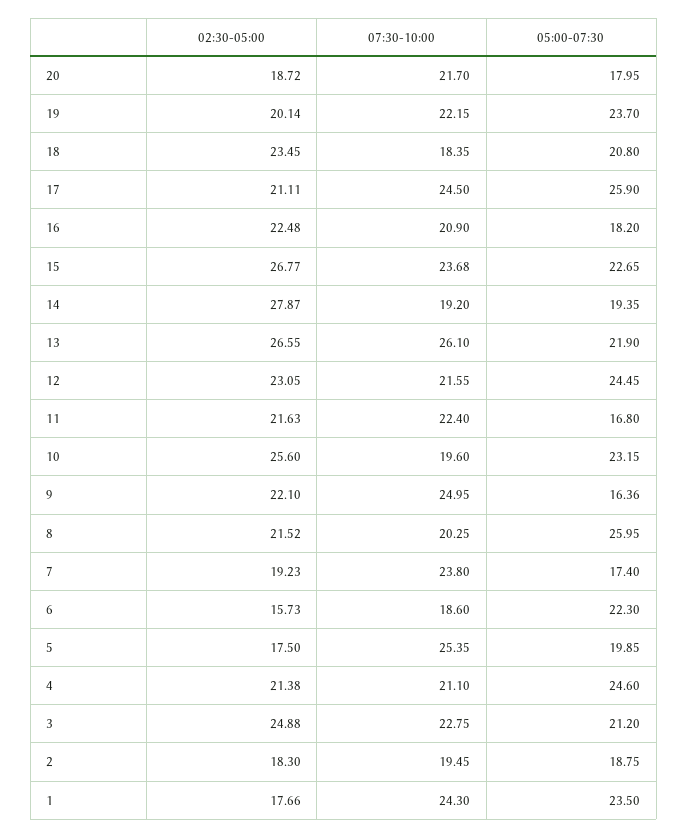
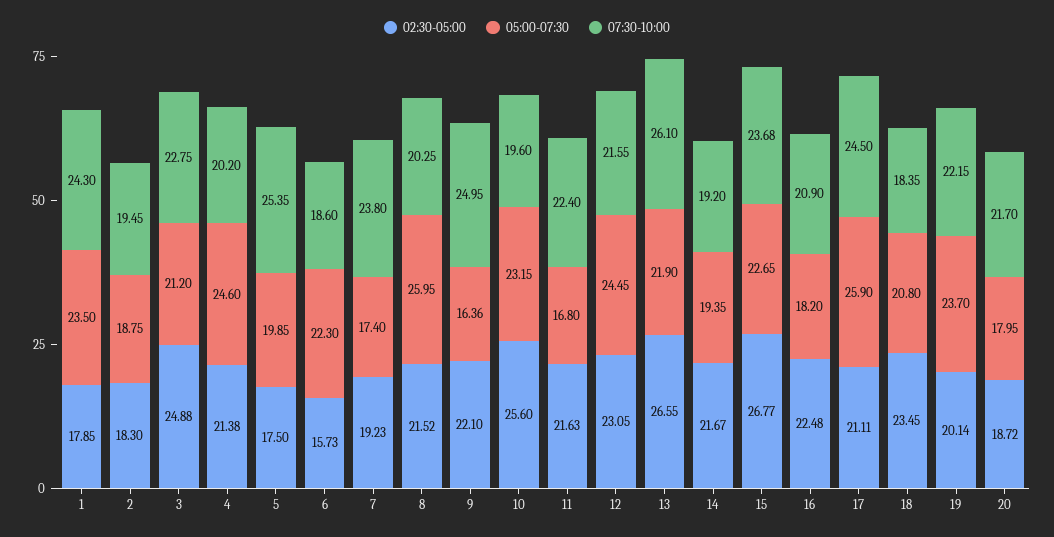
  {
    "02:30-05:00": {
      "20": 18.72,
      "19": 20.14,
      "18": 23.45,
      "17": 21.11,
      "16": 22.48,
      "15": 26.77,
-     "14": 27.87,
+     "14": 21.67,
      "13": 26.55,
      "12": 23.05,
      "11": 21.63,
      "10": 25.6,
      "9": 22.1,
      "8": 21.52,
      "7": 19.23,
      "6": 15.73,
      "5": 17.5,
      "4": 21.38,
      "3": 24.88,
      "2": 18.3,
-     "1": 17.66
+     "1": 17.85
    },
    "07:30-10:00": {
      "20": 21.7,
      "19": 22.15,
      "18": 18.35,
      "17": 24.5,
      "16": 20.9,
      "15": 23.68,
      "14": 19.2,
      "13": 26.1,
      "12": 21.55,
      "11": 22.4,
      "10": 19.6,
      "9": 24.95,
      "8": 20.25,
      "7": 23.8,
      "6": 18.6,
      "5": 25.35,
-     "4": 21.1,
+     "4": 20.2,
      "3": 22.75,
      "2": 19.45,
      "1": 24.3
    },
    "05:00-07:30": {
      "20": 17.95,
      "19": 23.7,
      "18": 20.8,
      "17": 25.9,
      "16": 18.2,
      "15": 22.65,
      "14": 19.35,
      "13": 21.9,
      "12": 24.45,
      "11": 16.8,
      "10": 23.15,
      "9": 16.36,
      "8": 25.95,
      "7": 17.4,
      "6": 22.3,
      "5": 19.85,
      "4": 24.6,
      "3": 21.2,
      "2": 18.75,
      "1": 23.5
    }
  }

